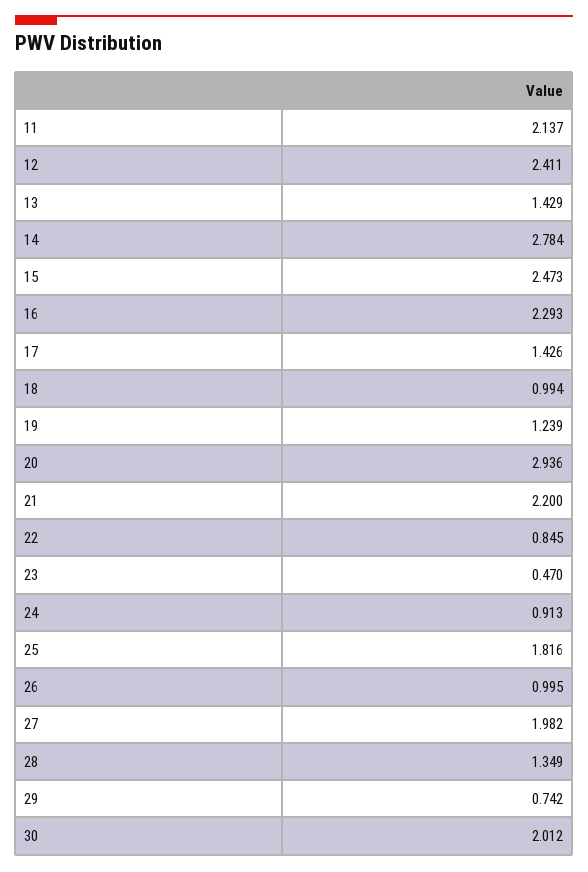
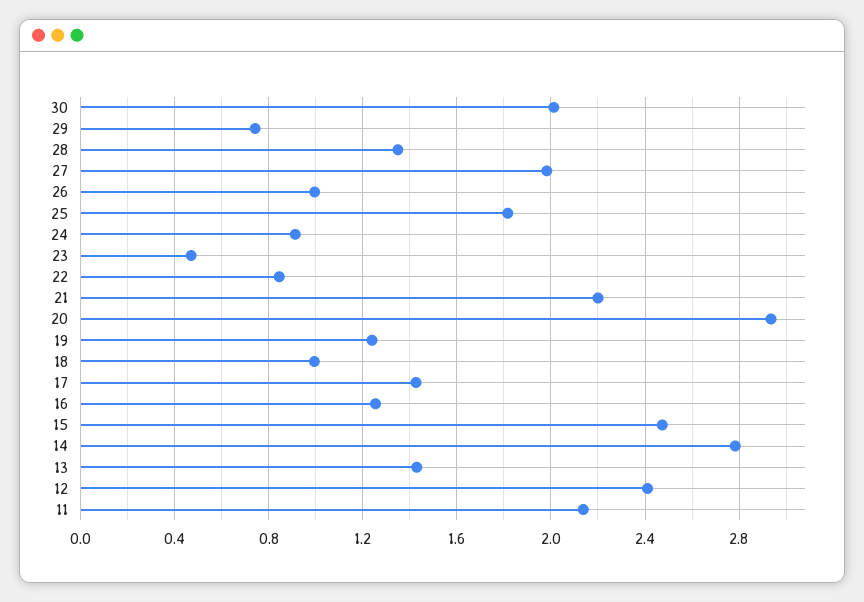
  {
    "11": 2.137,
    "12": 2.411,
    "13": 1.429,
    "14": 2.784,
    "15": 2.473,
-   "16": 2.293,
+   "16": 1.25,
    "17": 1.426,
    "18": 0.994,
    "19": 1.239,
    "20": 2.936,
    "21": 2.2,
    "22": 0.845,
    "23": 0.47,
    "24": 0.913,
    "25": 1.816,
    "26": 0.995,
    "27": 1.982,
    "28": 1.349,
    "29": 0.742,
    "30": 2.012
  }

